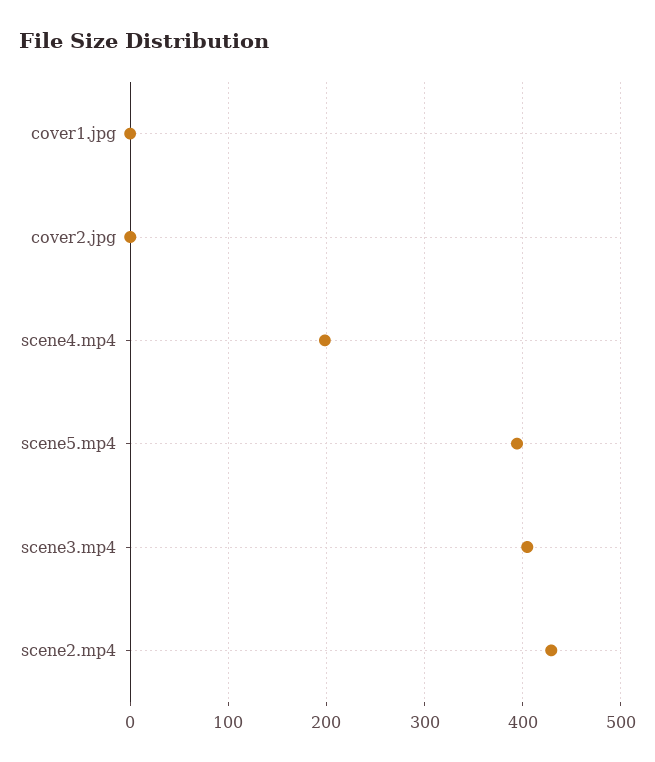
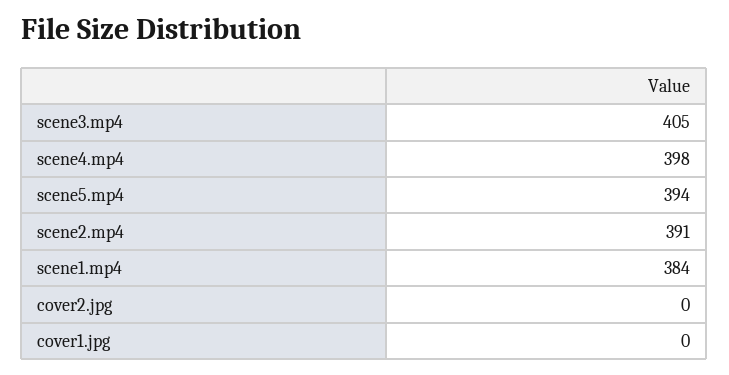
  {
    "cover1.jpg": 0,
    "cover2.jpg": 0,
-   "scene4.mp4": 200,
+   "scene4.mp4": 398,
    "scene5.mp4": 394,
    "scene3.mp4": 405,
-   "scene2.mp4": 430
+   "scene2.mp4": 391,
+   "scene1.mp4": 384
  }

